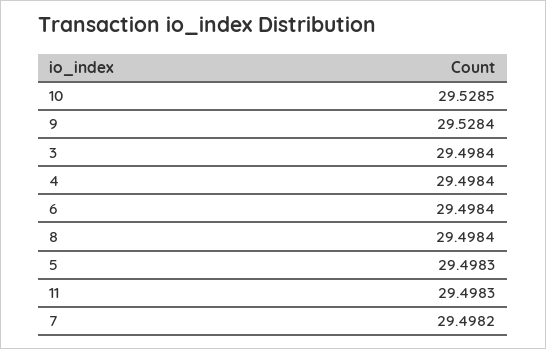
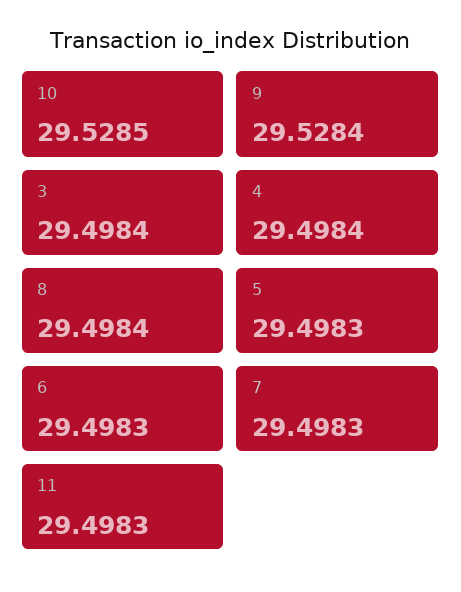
  {
    "10": 29.5285,
    "9": 29.5284,
    "3": 29.4984,
    "4": 29.4984,
-   "6": 29.4984,
+   "6": 29.4983,
    "8": 29.4984,
    "5": 29.4983,
    "11": 29.4983,
-   "7": 29.4982
+   "7": 29.4983
  }

